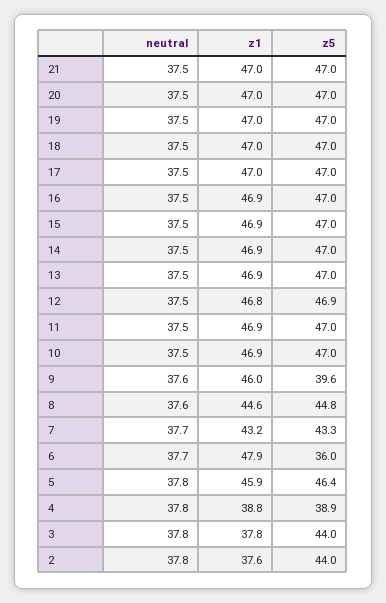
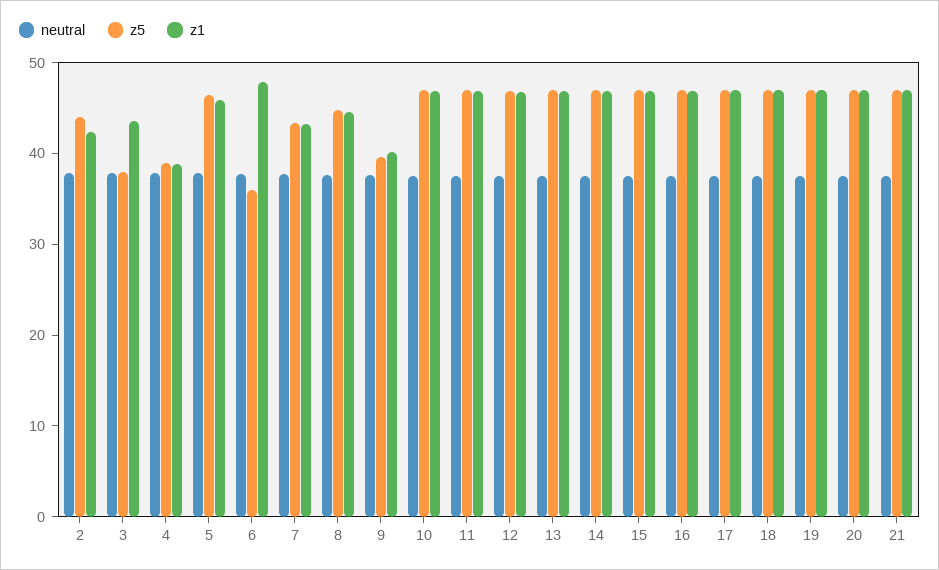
  {
    "neutral": {
      "21": 37.5,
      "20": 37.5,
      "19": 37.5,
      "18": 37.5,
      "17": 37.5,
      "16": 37.5,
      "15": 37.5,
      "14": 37.5,
      "13": 37.5,
      "12": 37.5,
      "11": 37.5,
      "10": 37.5,
      "9": 37.6,
      "8": 37.6,
      "7": 37.7,
      "6": 37.7,
      "5": 37.8,
      "4": 37.8,
      "3": 37.8,
      "2": 37.8
    },
    "z1": {
      "21": 47,
      "20": 47,
      "19": 47,
      "18": 47,
      "17": 47,
      "16": 46.9,
      "15": 46.9,
      "14": 46.9,
      "13": 46.9,
      "12": 46.8,
      "11": 46.9,
      "10": 46.9,
-     "9": 46,
+     "9": 40,
      "8": 44.6,
      "7": 43.2,
      "6": 47.9,
      "5": 45.9,
      "4": 38.8,
-     "3": 37.8,
+     "3": 44,
-     "2": 37.6
+     "2": 42
    },
    "z5": {
      "21": 47,
      "20": 47,
      "19": 47,
      "18": 47,
      "17": 47,
      "16": 47,
      "15": 47,
      "14": 47,
      "13": 47,
      "12": 46.9,
      "11": 47,
      "10": 47,
      "9": 39.6,
      "8": 44.8,
      "7": 43.3,
      "6": 36,
      "5": 46.4,
      "4": 38.9,
-     "3": 44,
+     "3": 38,
      "2": 44
    }
  }

